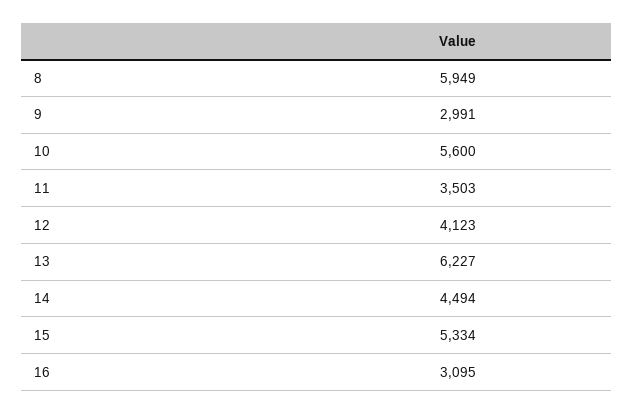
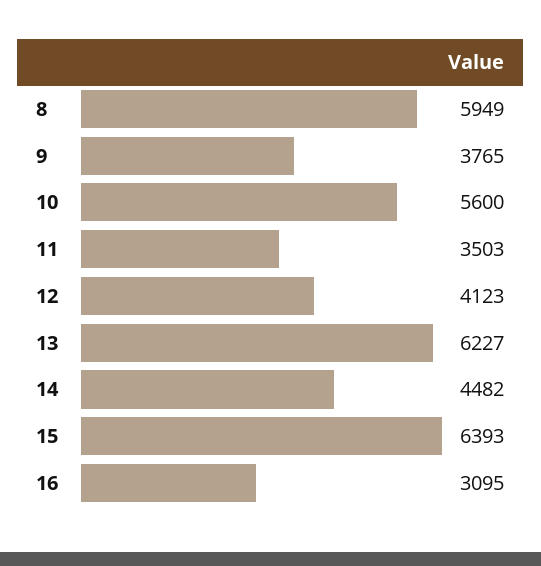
  {
    "8": 5949,
-   "9": 2991,
+   "9": 3765,
    "10": 5600,
    "11": 3503,
    "12": 4123,
    "13": 6227,
-   "14": 4494,
+   "14": 4482,
-   "15": 5334,
+   "15": 6393,
    "16": 3095
  }

